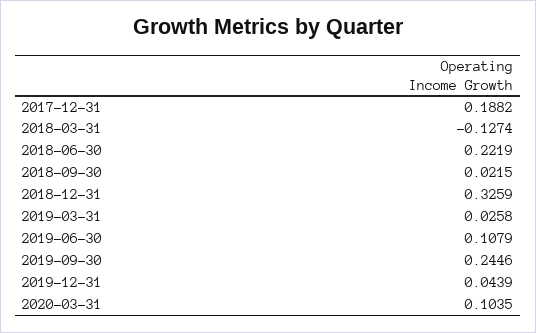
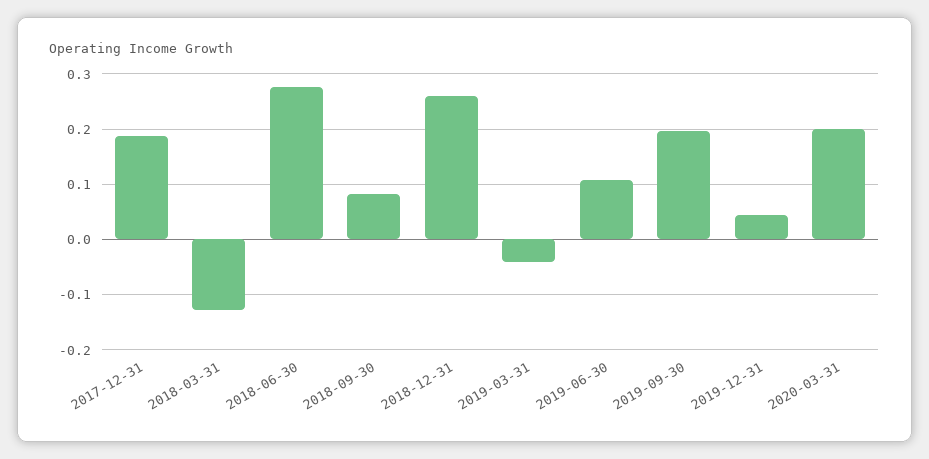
  {
    "2017-12-31": 0.1882,
    "2018-03-31": -0.1274,
-   "2018-06-30": 0.2219,
+   "2018-06-30": 0.28,
-   "2018-09-30": 0.0215,
+   "2018-09-30": 0.08,
-   "2018-12-31": 0.3259,
+   "2018-12-31": 0.26,
-   "2019-03-31": 0.0258,
+   "2019-03-31": -0.04,
    "2019-06-30": 0.1079,
-   "2019-09-30": 0.2446,
+   "2019-09-30": 0.2,
    "2019-12-31": 0.0439,
-   "2020-03-31": 0.1035
+   "2020-03-31": 0.2
  }

